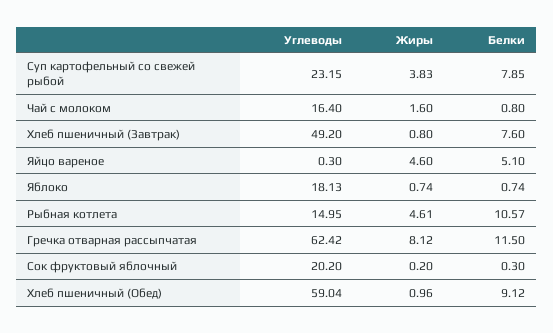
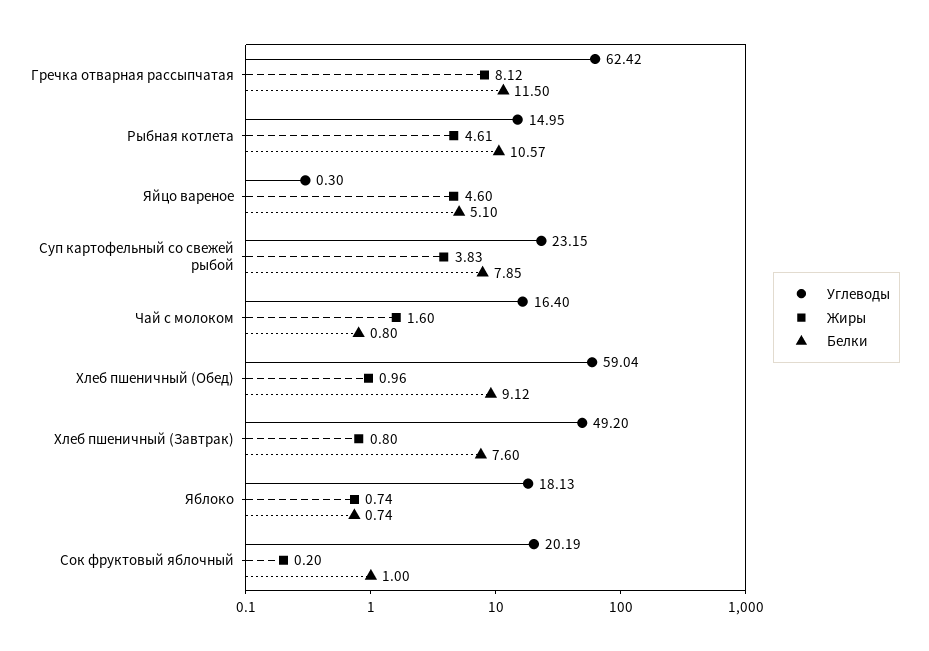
  {
    "Углеводы": {
      "Суп картофельный со свежей рыбой": 23.15,
      "Чай с молоком": 16.4,
      "Хлеб пшеничный (Завтрак)": 49.2,
      "Яйцо вареное": 0.3,
      "Яблоко": 18.13,
      "Рыбная котлета": 14.95,
      "Гречка отварная рассыпчатая": 62.42,
-     "Сок фруктовый яблочный": 20.2,
+     "Сок фруктовый яблочный": 20.19,
      "Хлеб пшеничный (Обед)": 59.04
    },
    "Жиры": {
      "Суп картофельный со свежей рыбой": 3.83,
      "Чай с молоком": 1.6,
      "Хлеб пшеничный (Завтрак)": 0.8,
      "Яйцо вареное": 4.6,
      "Яблоко": 0.74,
      "Рыбная котлета": 4.61,
      "Гречка отварная рассыпчатая": 8.12,
      "Сок фруктовый яблочный": 0.2,
      "Хлеб пшеничный (Обед)": 0.96
    },
    "Белки": {
      "Суп картофельный со свежей рыбой": 7.85,
      "Чай с молоком": 0.8,
      "Хлеб пшеничный (Завтрак)": 7.6,
      "Яйцо вареное": 5.1,
      "Яблоко": 0.74,
      "Рыбная котлета": 10.57,
      "Гречка отварная рассыпчатая": 11.5,
-     "Сок фруктовый яблочный": 0.3,
+     "Сок фруктовый яблочный": 1,
      "Хлеб пшеничный (Обед)": 9.12
    }
  }

